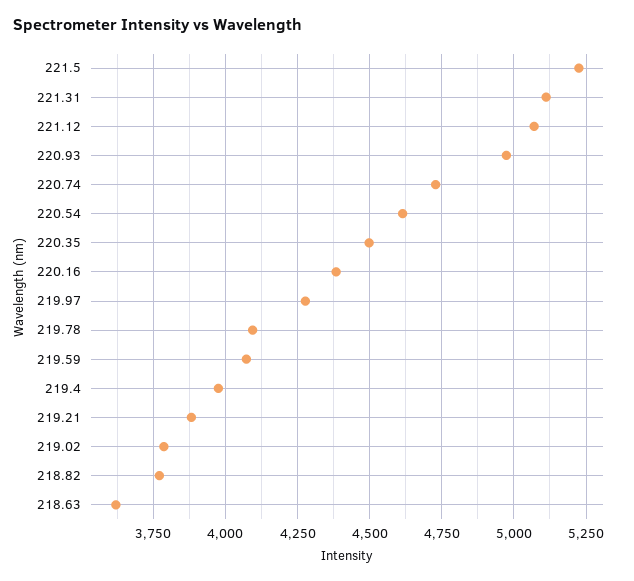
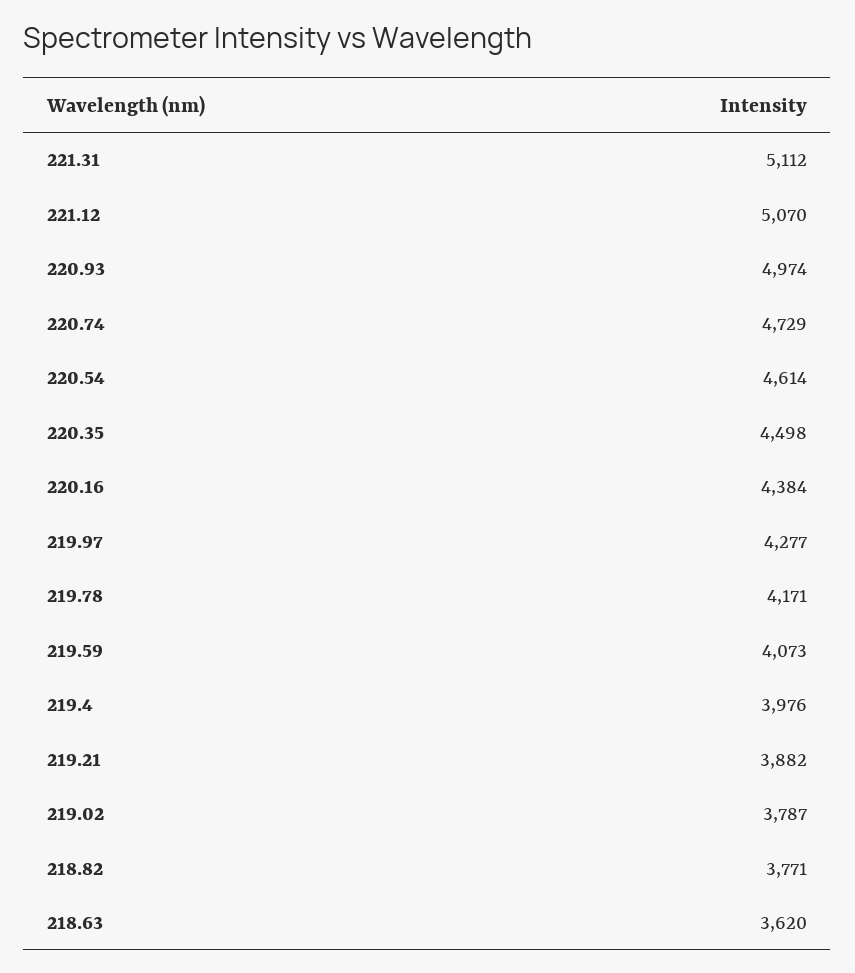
  {
-   "221.5": 5225,
    "221.31": 5112,
    "221.12": 5070,
    "220.93": 4974,
    "220.74": 4729,
    "220.54": 4614,
    "220.35": 4498,
    "220.16": 4384,
    "219.97": 4277,
-   "219.78": 4100,
+   "219.78": 4171,
    "219.59": 4073,
    "219.4": 3976,
    "219.21": 3882,
    "219.02": 3787,
    "218.82": 3771,
    "218.63": 3620
  }

